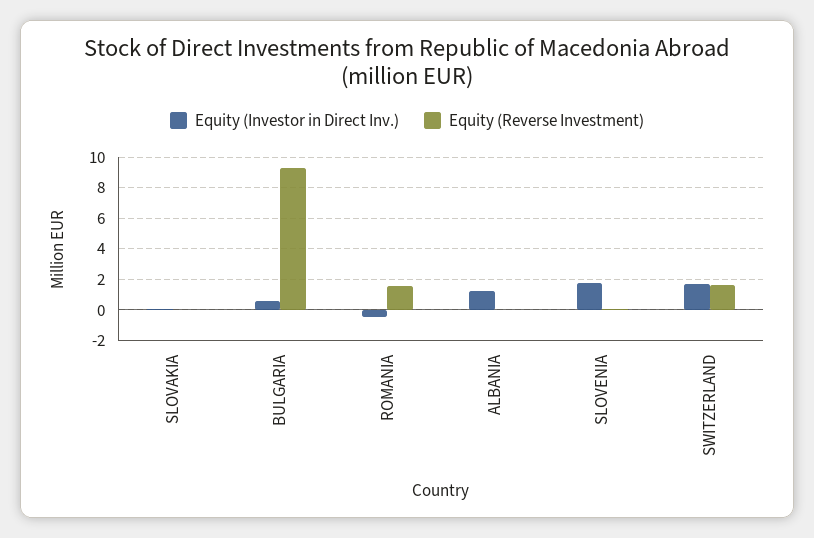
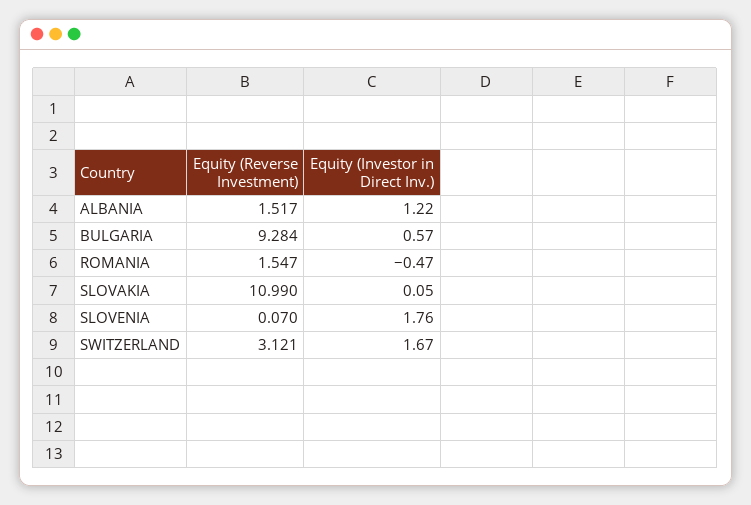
  {
    "Equity (Investor in Direct Inv.)": {
      "SLOVAKIA": 0.05,
      "BULGARIA": 0.57,
      "ROMANIA": -0.47,
      "ALBANIA": 1.22,
      "SLOVENIA": 1.76,
      "SWITZERLAND": 1.67
    },
    "Equity (Reverse Investment)": {
-     "SLOVAKIA": 0,
+     "SLOVAKIA": 10.99,
      "BULGARIA": 9.284,
      "ROMANIA": 1.547,
-     "ALBANIA": 0,
+     "ALBANIA": 1.517,
      "SLOVENIA": 0.07,
-     "SWITZERLAND": 1.5
+     "SWITZERLAND": 3.121
    }
  }

